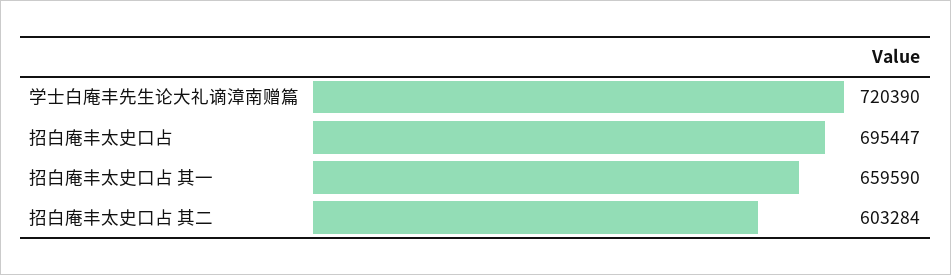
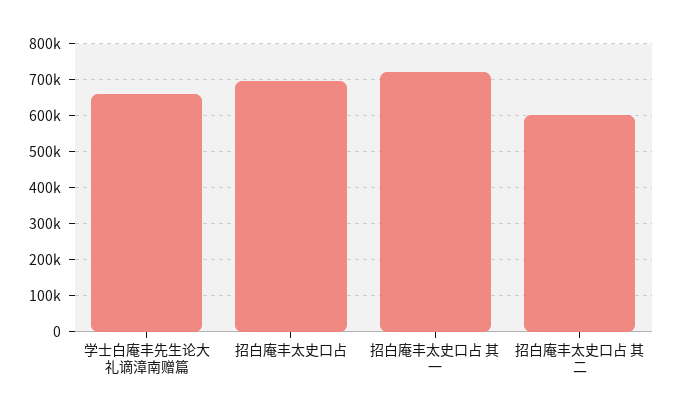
  {
-   "学士白庵丰先生论大礼谪漳南赠篇": 720390,
+   "学士白庵丰先生论大礼谪漳南赠篇": 660000,
    "招白庵丰太史口占": 695447,
-   "招白庵丰太史口占 其一": 659590,
+   "招白庵丰太史口占 其一": 720000,
    "招白庵丰太史口占 其二": 603284
  }

